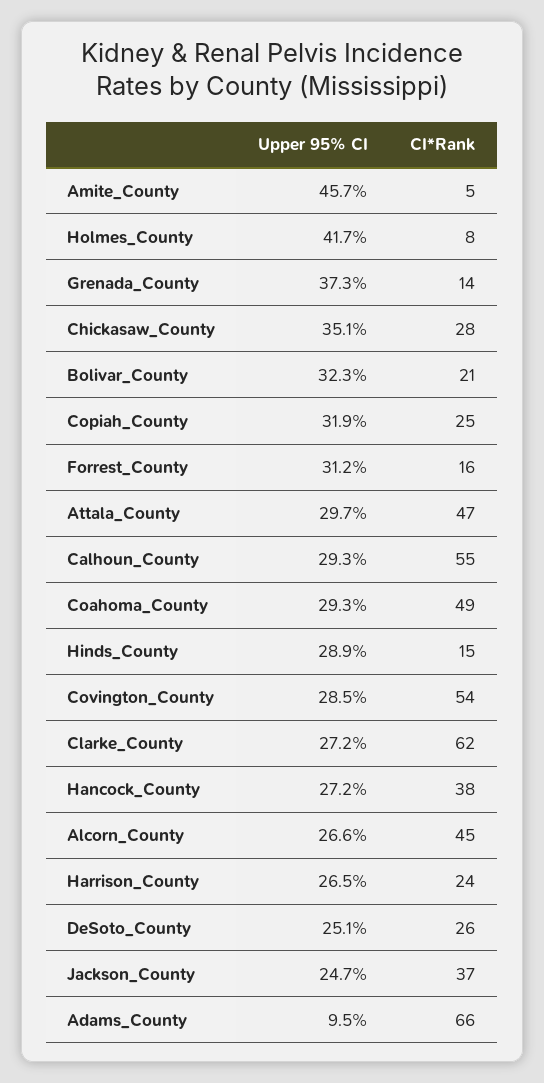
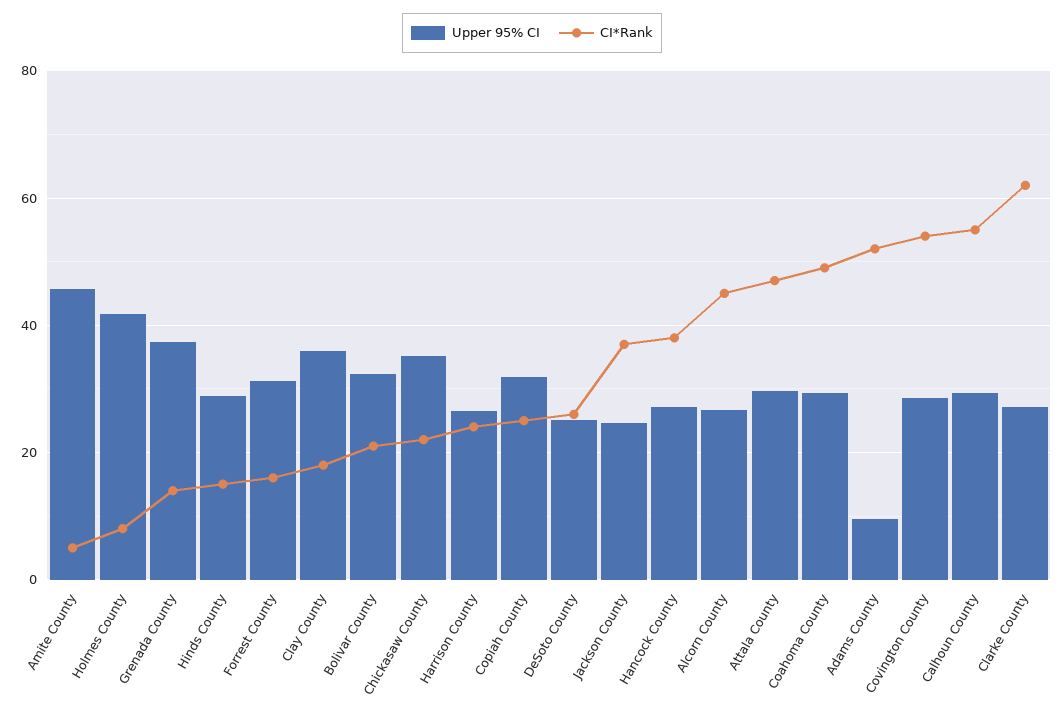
  {
    "Upper 95% CI": {
      "Amite_County": 45.7,
      "Holmes_County": 41.7,
      "Grenada_County": 37.3,
      "Chickasaw_County": 35.1,
      "Bolivar_County": 32.3,
      "Copiah_County": 31.9,
      "Forrest_County": 31.2,
      "Attala_County": 29.7,
      "Calhoun_County": 29.3,
      "Coahoma_County": 29.3,
      "Hinds_County": 28.9,
      "Covington_County": 28.5,
      "Clarke_County": 27.2,
      "Hancock_County": 27.2,
      "Alcorn_County": 26.6,
      "Harrison_County": 26.5,
      "DeSoto_County": 25.1,
      "Jackson_County": 24.7,
-     "Adams_County": 9.5
+     "Adams_County": 9.5,
+     "Clay County": 36
    },
    "CI*Rank": {
      "Amite_County": 5,
      "Holmes_County": 8,
      "Grenada_County": 14,
-     "Chickasaw_County": 28,
+     "Chickasaw_County": 22,
      "Bolivar_County": 21,
      "Copiah_County": 25,
      "Forrest_County": 16,
      "Attala_County": 47,
      "Calhoun_County": 55,
      "Coahoma_County": 49,
      "Hinds_County": 15,
      "Covington_County": 54,
      "Clarke_County": 62,
      "Hancock_County": 38,
      "Alcorn_County": 45,
      "Harrison_County": 24,
      "DeSoto_County": 26,
      "Jackson_County": 37,
-     "Adams_County": 66
+     "Adams_County": 52,
+     "Clay County": 18
    }
  }

